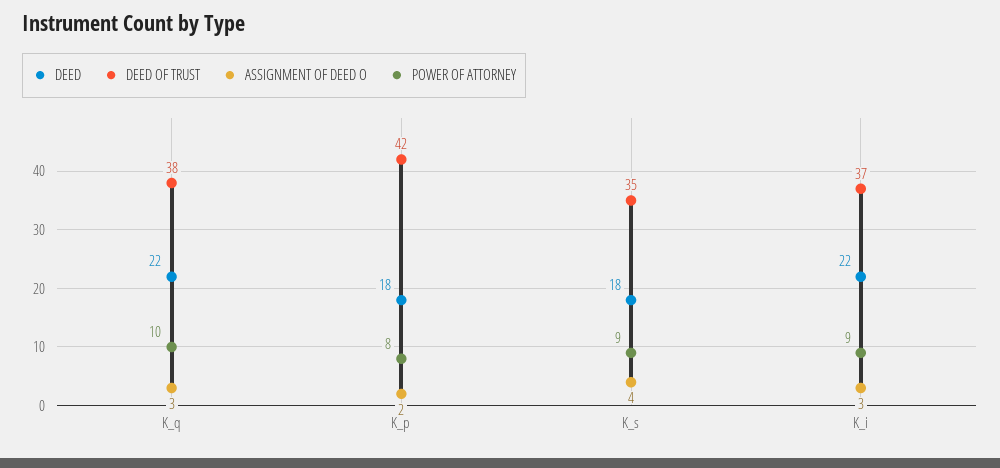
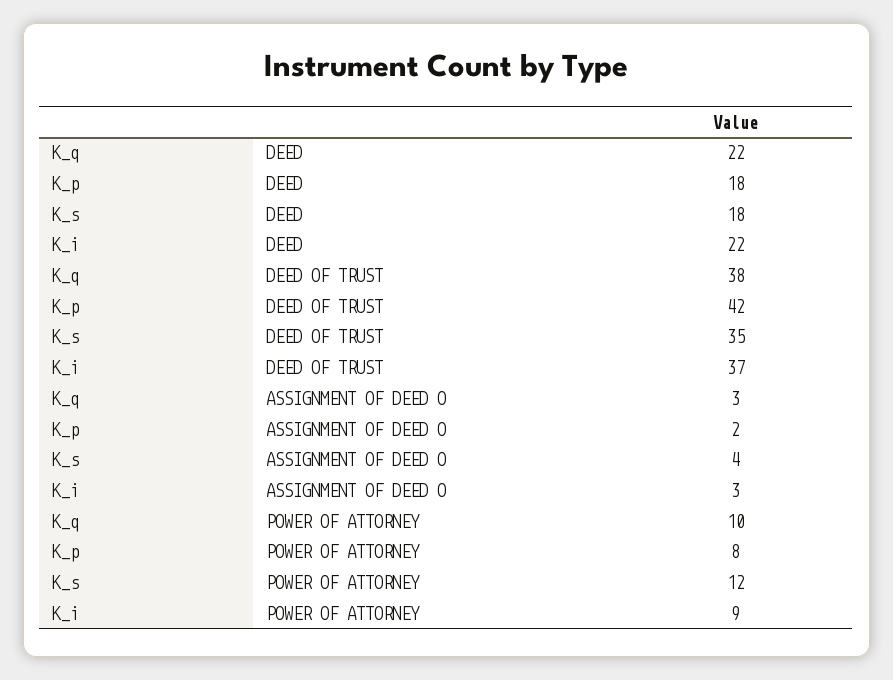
  {
    "DEED": {
      "K_q": 22,
      "K_p": 18,
      "K_s": 18,
      "K_i": 22
    },
    "DEED OF TRUST": {
      "K_q": 38,
      "K_p": 42,
      "K_s": 35,
      "K_i": 37
    },
    "ASSIGNMENT OF DEED O": {
      "K_q": 3,
      "K_p": 2,
      "K_s": 4,
      "K_i": 3
    },
    "POWER OF ATTORNEY": {
      "K_q": 10,
      "K_p": 8,
-     "K_s": 9,
+     "K_s": 12,
      "K_i": 9
    }
  }

